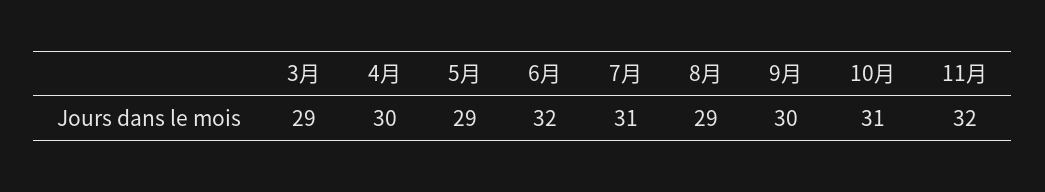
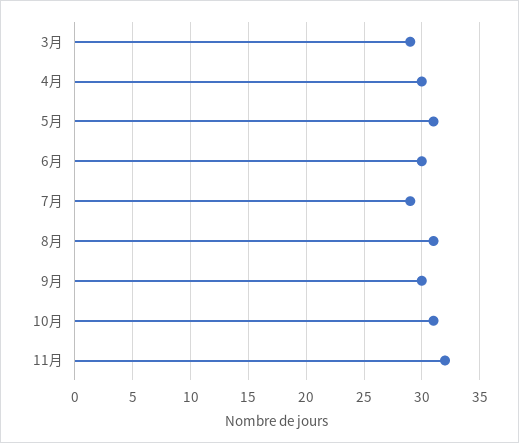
  {
    "3月": 29,
    "4月": 30,
-   "5月": 29,
+   "5月": 31,
-   "6月": 32,
+   "6月": 30,
-   "7月": 31,
+   "7月": 29,
-   "8月": 29,
+   "8月": 31,
    "9月": 30,
    "10月": 31,
    "11月": 32
  }

